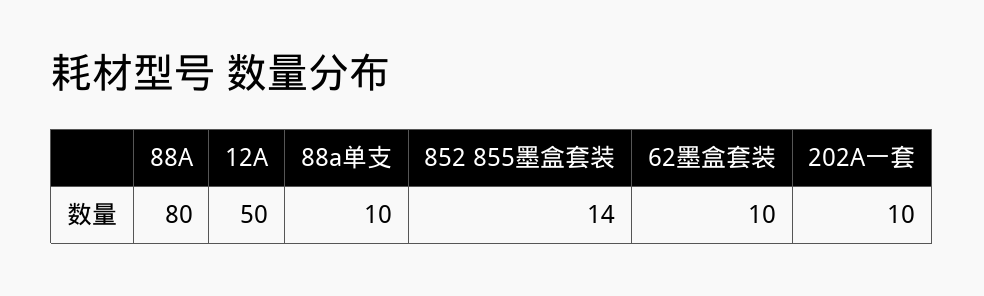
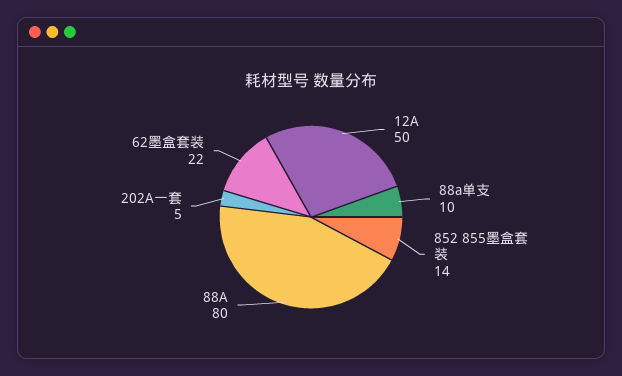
  {
    "88A": 80,
    "12A": 50,
    "88a单支": 10,
    "852 855墨盒套装": 14,
-   "62墨盒套装": 10,
+   "62墨盒套装": 22,
-   "202A一套": 10
+   "202A一套": 5
  }

